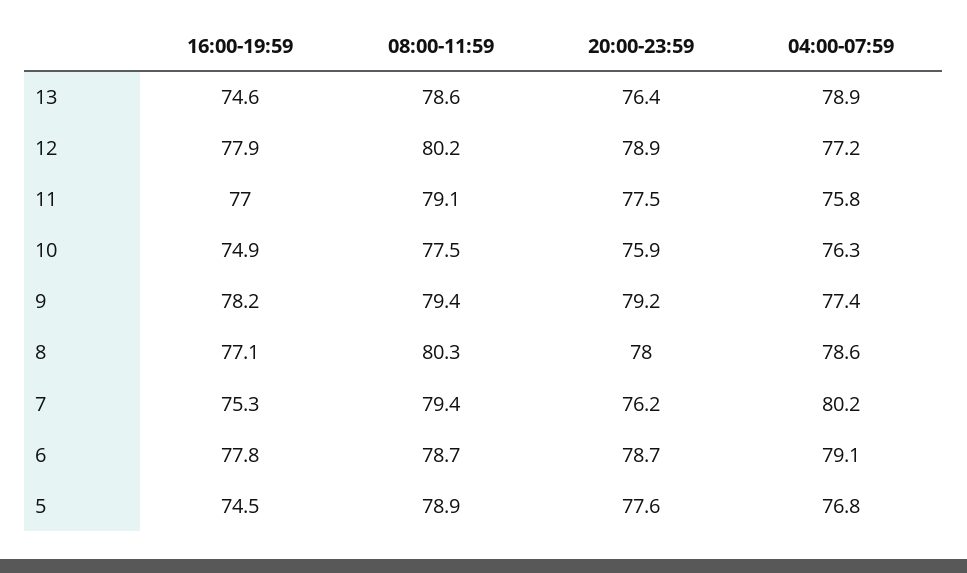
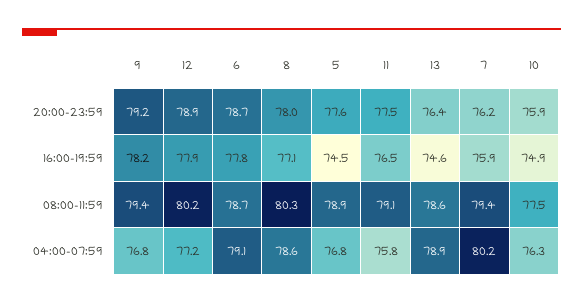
  {
    "16:00-19:59": {
      "13": 74.6,
      "12": 77.9,
-     "11": 77,
+     "11": 76.5,
      "10": 74.9,
      "9": 78.2,
      "8": 77.1,
-     "7": 75.3,
+     "7": 75.9,
      "6": 77.8,
      "5": 74.5
    },
    "08:00-11:59": {
      "13": 78.6,
      "12": 80.2,
      "11": 79.1,
      "10": 77.5,
      "9": 79.4,
      "8": 80.3,
      "7": 79.4,
      "6": 78.7,
      "5": 78.9
    },
    "20:00-23:59": {
      "13": 76.4,
      "12": 78.9,
      "11": 77.5,
      "10": 75.9,
      "9": 79.2,
      "8": 78,
      "7": 76.2,
      "6": 78.7,
      "5": 77.6
    },
    "04:00-07:59": {
      "13": 78.9,
      "12": 77.2,
      "11": 75.8,
      "10": 76.3,
-     "9": 77.4,
+     "9": 76.8,
      "8": 78.6,
      "7": 80.2,
      "6": 79.1,
      "5": 76.8
    }
  }

